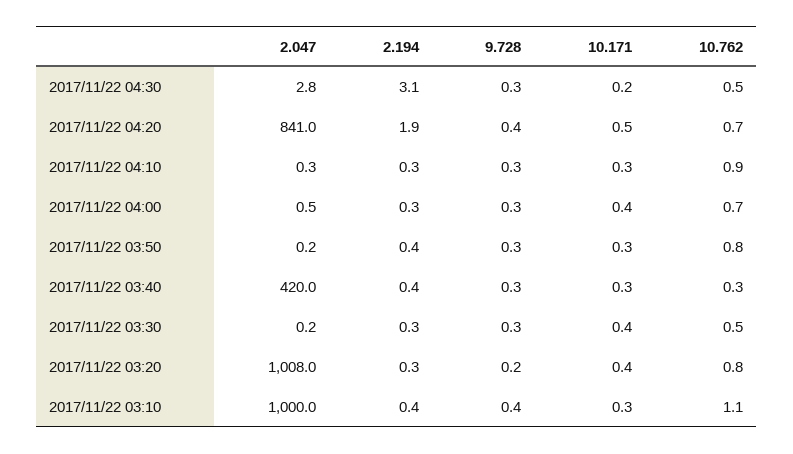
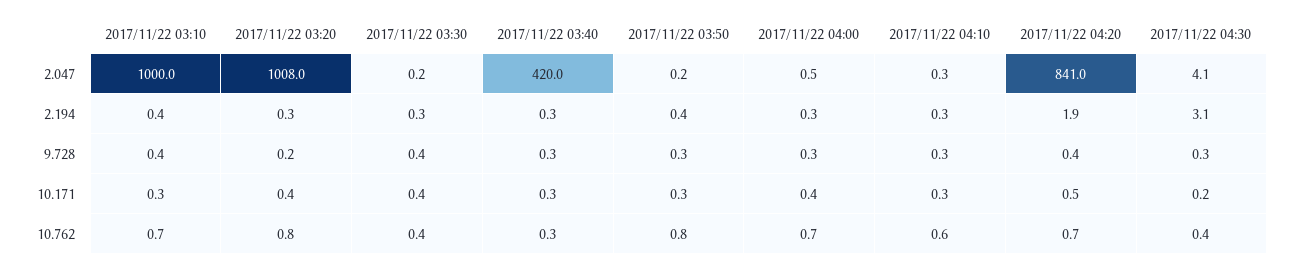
  {
    "2.047": {
-     "2017/11/22 04:30": 2.8,
+     "2017/11/22 04:30": 4.1,
      "2017/11/22 04:20": 841,
      "2017/11/22 04:10": 0.3,
      "2017/11/22 04:00": 0.5,
      "2017/11/22 03:50": 0.2,
      "2017/11/22 03:40": 420,
      "2017/11/22 03:30": 0.2,
      "2017/11/22 03:20": 1008,
      "2017/11/22 03:10": 1000
    },
    "2.194": {
      "2017/11/22 04:30": 3.1,
      "2017/11/22 04:20": 1.9,
      "2017/11/22 04:10": 0.3,
      "2017/11/22 04:00": 0.3,
      "2017/11/22 03:50": 0.4,
-     "2017/11/22 03:40": 0.4,
+     "2017/11/22 03:40": 0.3,
      "2017/11/22 03:30": 0.3,
      "2017/11/22 03:20": 0.3,
      "2017/11/22 03:10": 0.4
    },
    "9.728": {
      "2017/11/22 04:30": 0.3,
      "2017/11/22 04:20": 0.4,
      "2017/11/22 04:10": 0.3,
      "2017/11/22 04:00": 0.3,
      "2017/11/22 03:50": 0.3,
      "2017/11/22 03:40": 0.3,
-     "2017/11/22 03:30": 0.3,
+     "2017/11/22 03:30": 0.4,
      "2017/11/22 03:20": 0.2,
      "2017/11/22 03:10": 0.4
    },
    "10.171": {
      "2017/11/22 04:30": 0.2,
      "2017/11/22 04:20": 0.5,
      "2017/11/22 04:10": 0.3,
      "2017/11/22 04:00": 0.4,
      "2017/11/22 03:50": 0.3,
      "2017/11/22 03:40": 0.3,
      "2017/11/22 03:30": 0.4,
      "2017/11/22 03:20": 0.4,
      "2017/11/22 03:10": 0.3
    },
    "10.762": {
-     "2017/11/22 04:30": 0.5,
+     "2017/11/22 04:30": 0.4,
      "2017/11/22 04:20": 0.7,
-     "2017/11/22 04:10": 0.9,
+     "2017/11/22 04:10": 0.6,
      "2017/11/22 04:00": 0.7,
      "2017/11/22 03:50": 0.8,
      "2017/11/22 03:40": 0.3,
-     "2017/11/22 03:30": 0.5,
+     "2017/11/22 03:30": 0.4,
      "2017/11/22 03:20": 0.8,
-     "2017/11/22 03:10": 1.1
+     "2017/11/22 03:10": 0.7
    }
  }

